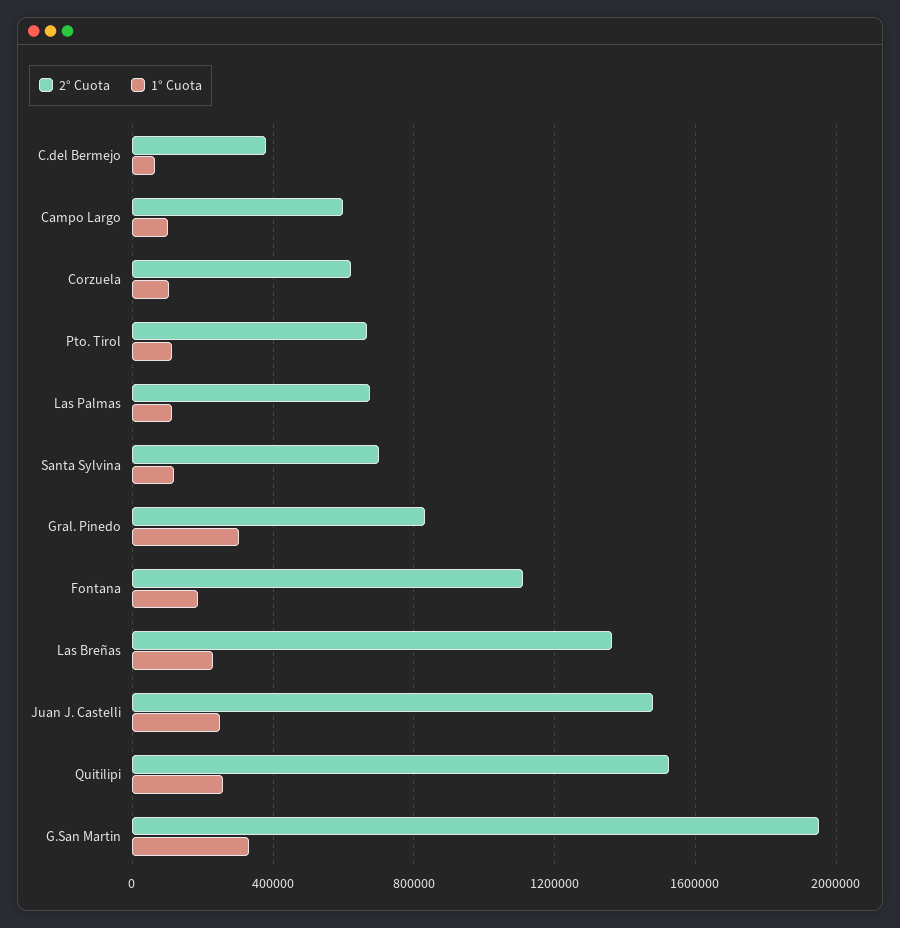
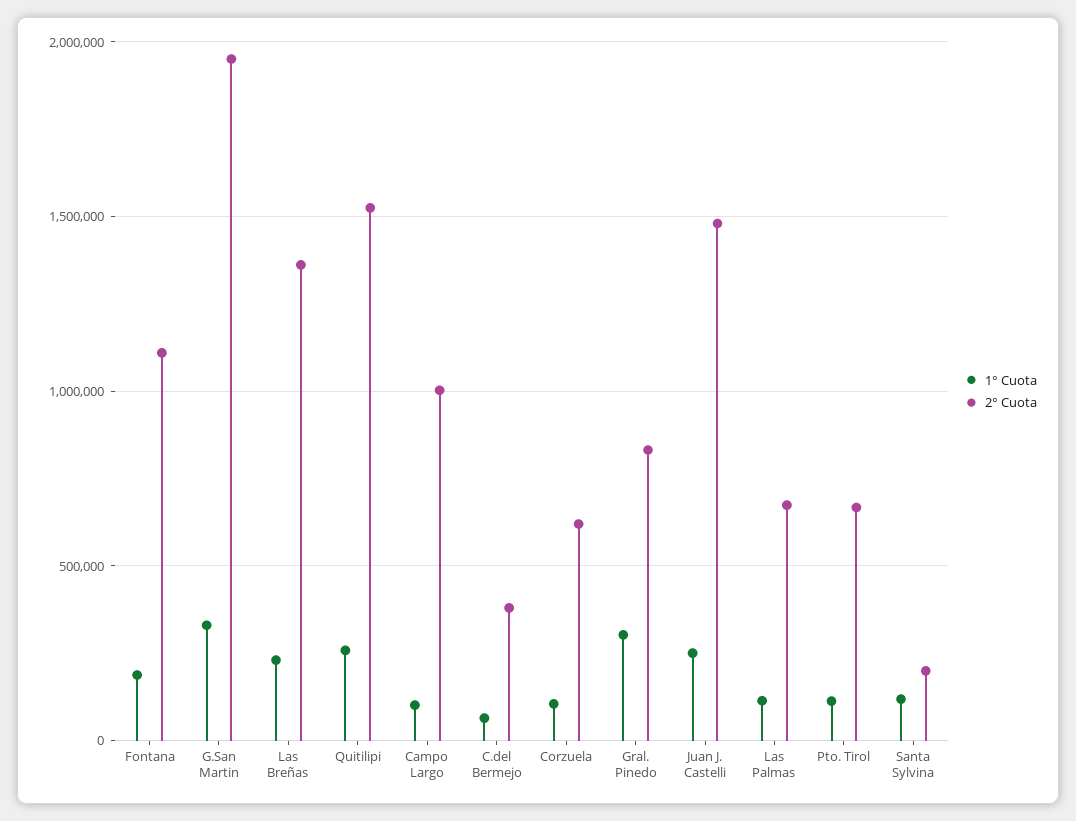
  {
    "2° Cuota": {
      "C.del Bermejo": 400000,
-     "Campo Largo": 600000,
+     "Campo Largo": 1000000,
      "Corzuela": 600000,
      "Pto. Tirol": 650000,
      "Las Palmas": 650000,
-     "Santa Sylvina": 700000,
+     "Santa Sylvina": 200000,
      "Gral. Pinedo": 850000,
      "Fontana": 1100000,
      "Las Breñas": 1350000,
      "Juan J. Castelli": 1500000,
      "Quitilipi": 1500000,
      "G.San Martin": 1950000
    },
    "1° Cuota": {
      "C.del Bermejo": 50000,
      "Campo Largo": 100000,
      "Corzuela": 100000,
      "Pto. Tirol": 100000,
      "Las Palmas": 100000,
      "Santa Sylvina": 100000,
      "Gral. Pinedo": 300000,
      "Fontana": 200000,
      "Las Breñas": 250000,
      "Juan J. Castelli": 250000,
      "Quitilipi": 250000,
      "G.San Martin": 350000
    }
  }

